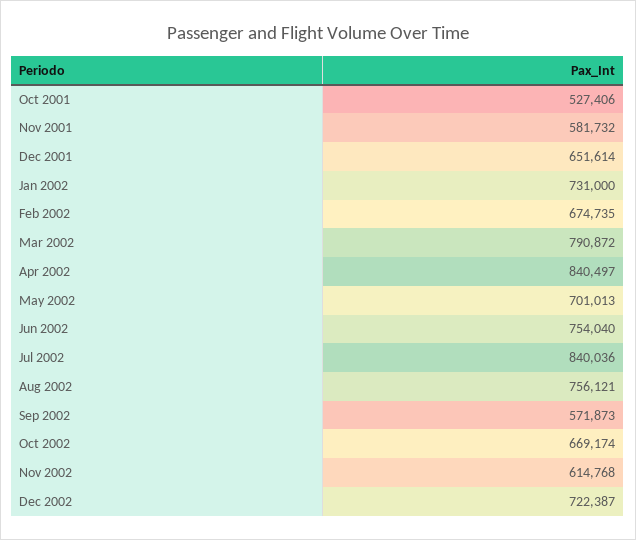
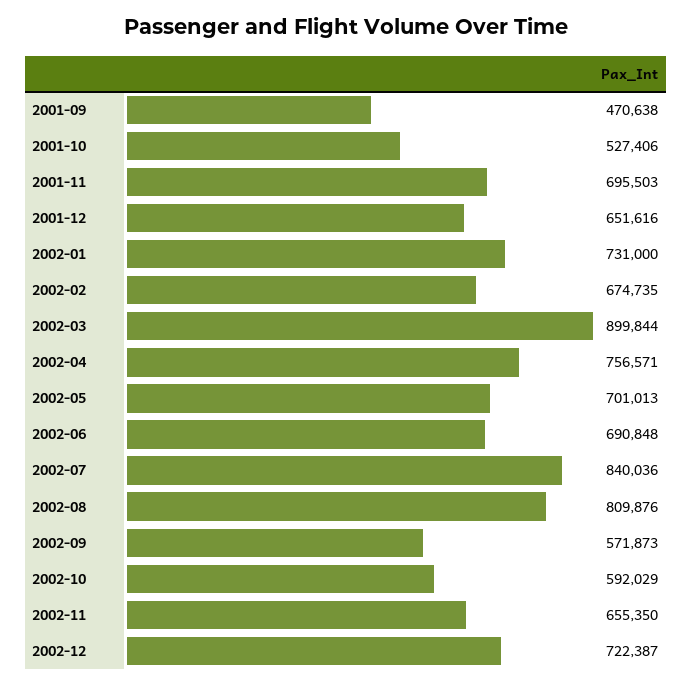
  {
    "Oct 2001": 527406,
-   "Nov 2001": 581732,
+   "Nov 2001": 695503,
-   "Dec 2001": 651614,
+   "Dec 2001": 651616,
    "Jan 2002": 731000,
    "Feb 2002": 674735,
-   "Mar 2002": 790872,
+   "Mar 2002": 899844,
-   "Apr 2002": 840497,
+   "Apr 2002": 756571,
    "May 2002": 701013,
-   "Jun 2002": 754040,
+   "Jun 2002": 690848,
    "Jul 2002": 840036,
-   "Aug 2002": 756121,
+   "Aug 2002": 809876,
    "Sep 2002": 571873,
-   "Oct 2002": 669174,
+   "Oct 2002": 592029,
-   "Nov 2002": 614768,
+   "Nov 2002": 655350,
-   "Dec 2002": 722387
+   "Dec 2002": 722387,
+   "2001-09": 470638
  }

